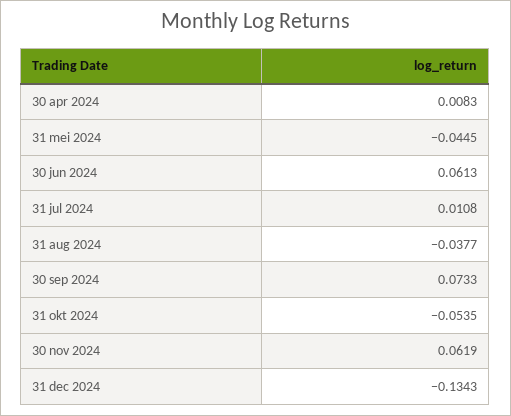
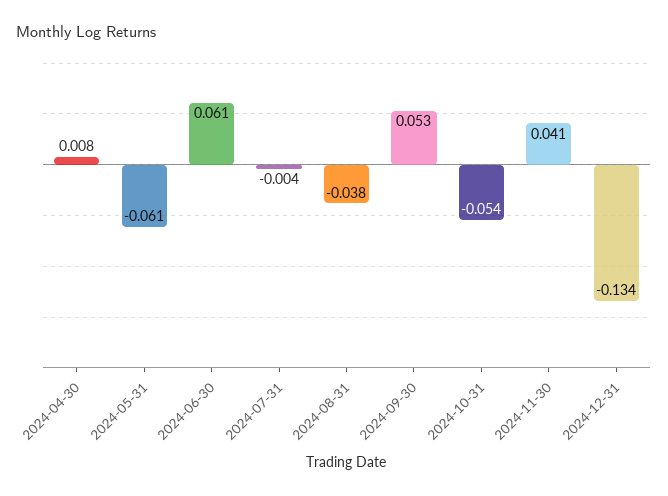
  {
    "30 apr 2024": 0.0083,
-   "31 mei 2024": -0.0445,
+   "31 mei 2024": -0.061,
    "30 jun 2024": 0.0613,
-   "31 jul 2024": 0.0108,
+   "31 jul 2024": -0.004,
    "31 aug 2024": -0.0377,
-   "30 sep 2024": 0.0733,
+   "30 sep 2024": 0.053,
    "31 okt 2024": -0.0535,
-   "30 nov 2024": 0.0619,
+   "30 nov 2024": 0.041,
    "31 dec 2024": -0.1343
  }

